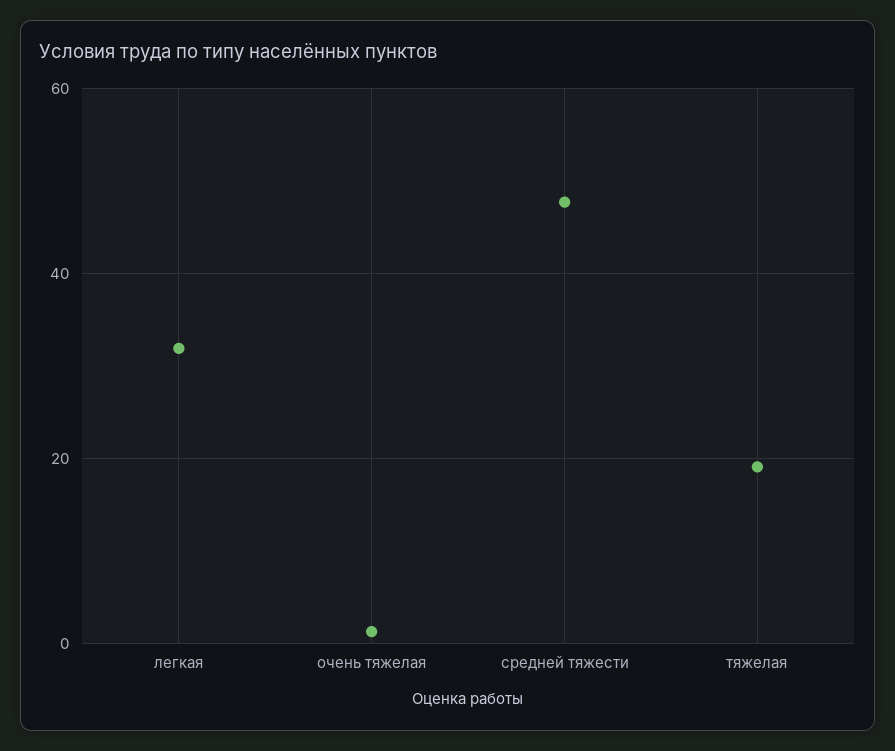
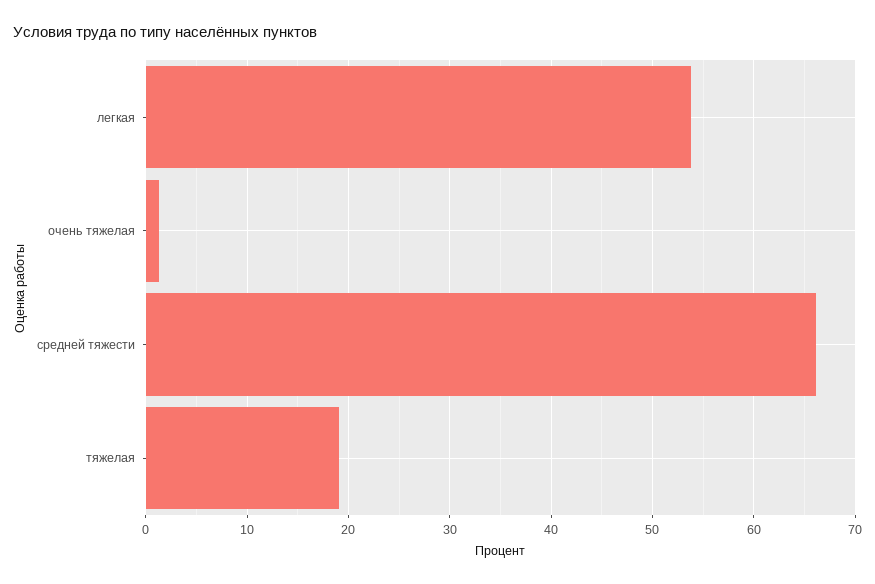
  {
-   "легкая": 32,
+   "легкая": 54,
    "очень тяжелая": 1,
-   "средней тяжести": 48,
+   "средней тяжести": 66,
    "тяжелая": 19
  }

